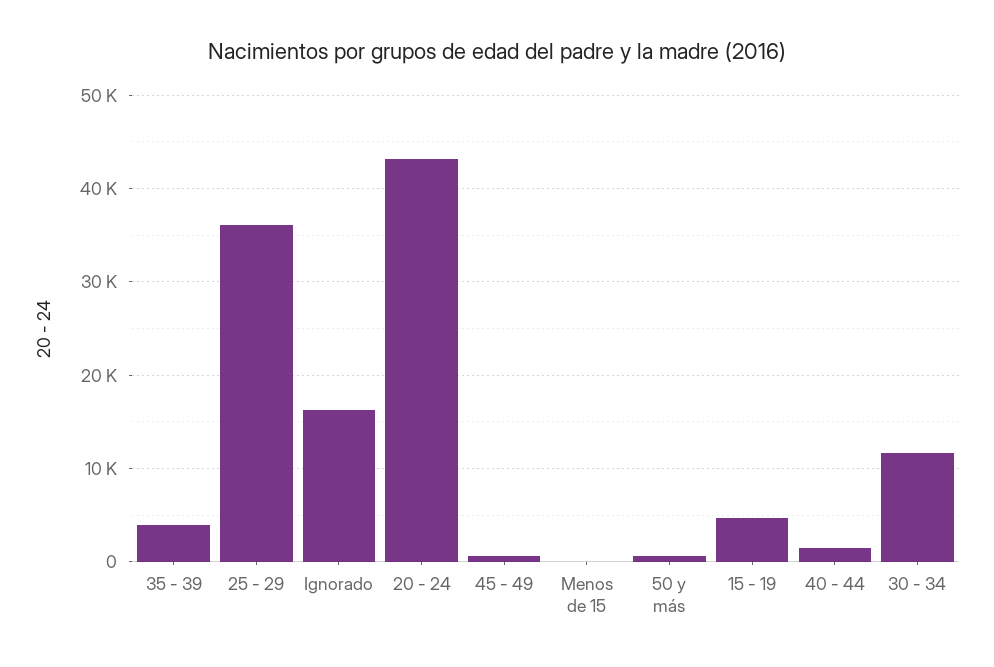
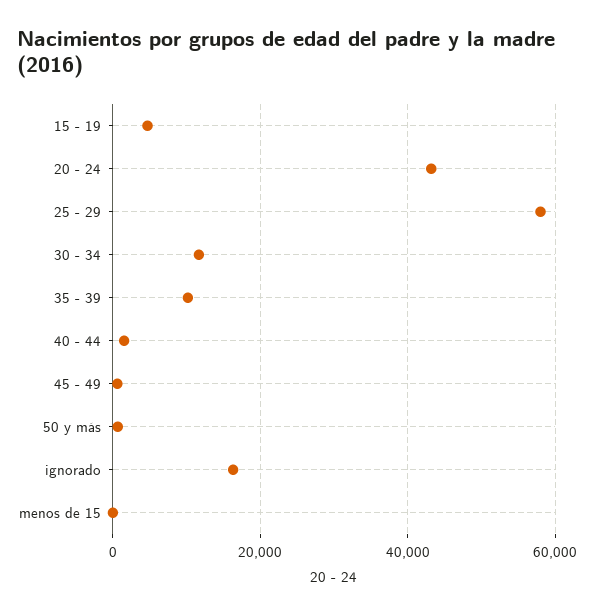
  {
-   "35 - 39": 4000,
+   "35 - 39": 10000,
-   "25 - 29": 36000,
+   "25 - 29": 58000,
    "Ignorado": 16000,
    "20 - 24": 43000,
    "45 - 49": 1000,
    "Menos de 15": 0,
    "50 y más": 1000,
    "15 - 19": 5000,
    "40 - 44": 2000,
    "30 - 34": 12000
  }

